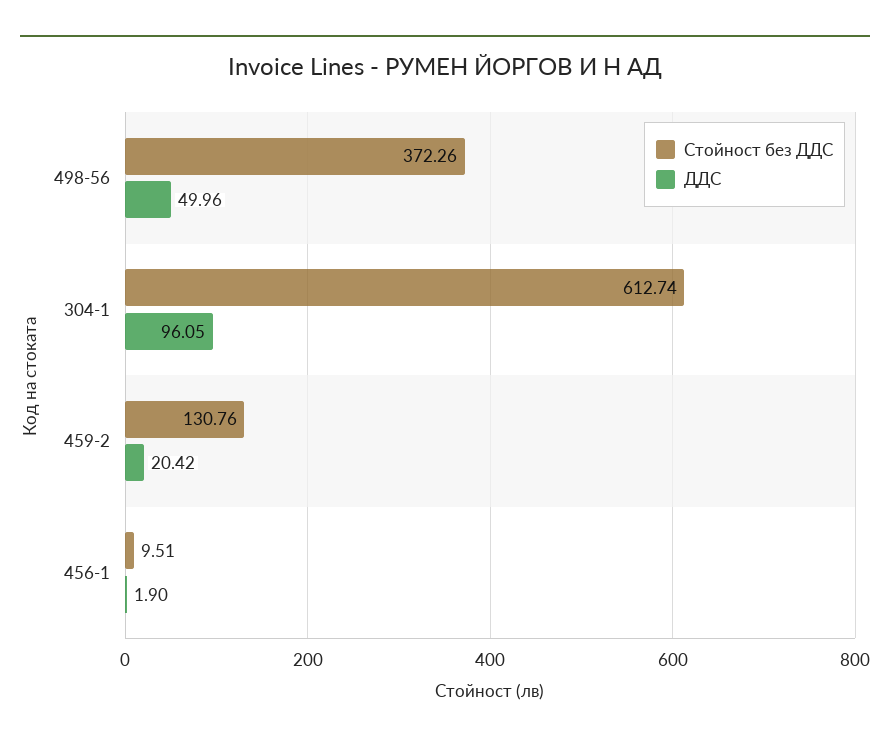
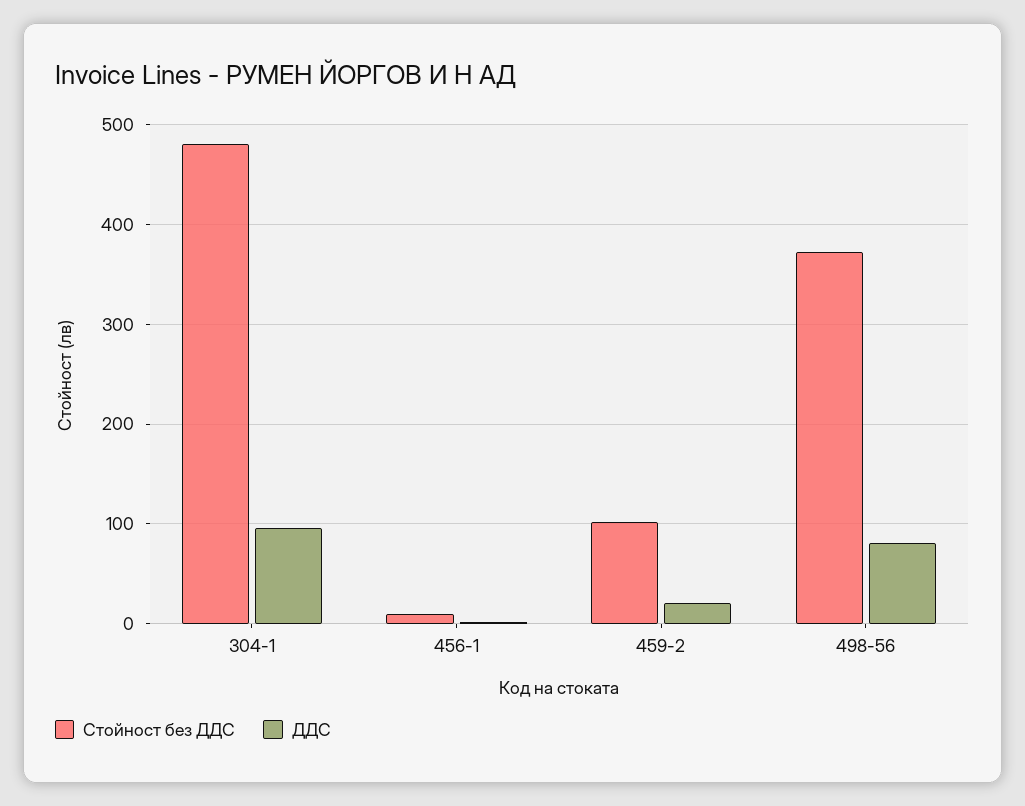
  {
    "Стойност без ДДС": {
      "498-56": 372.26,
-     "304-1": 612.74,
+     "304-1": 480,
-     "459-2": 130.76,
+     "459-2": 100,
      "456-1": 9.51
    },
    "ДДС": {
-     "498-56": 49.96,
+     "498-56": 80,
      "304-1": 96.05,
      "459-2": 20.42,
      "456-1": 1.9
    }
  }

